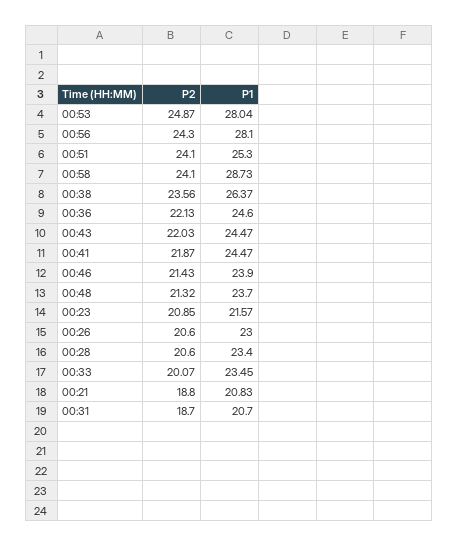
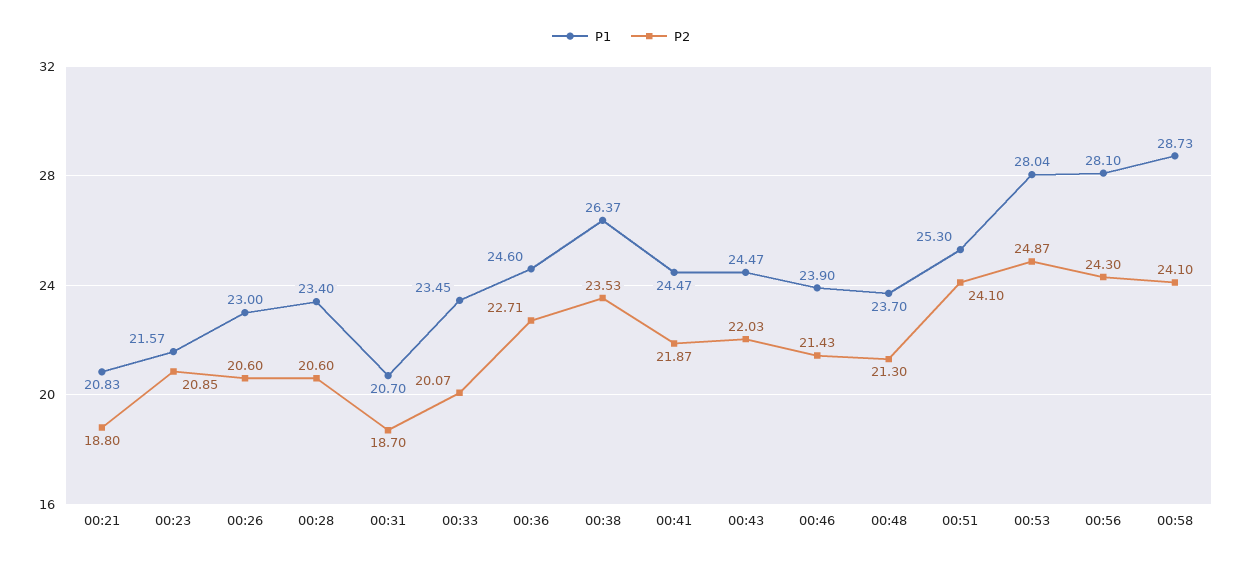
  {
    "P2": {
      "00:53": 24.87,
      "00:56": 24.3,
      "00:51": 24.1,
      "00:58": 24.1,
-     "00:38": 23.56,
+     "00:38": 23.53,
-     "00:36": 22.13,
+     "00:36": 22.71,
      "00:43": 22.03,
      "00:41": 21.87,
      "00:46": 21.43,
-     "00:48": 21.32,
+     "00:48": 21.3,
      "00:23": 20.85,
      "00:26": 20.6,
      "00:28": 20.6,
      "00:33": 20.07,
      "00:21": 18.8,
      "00:31": 18.7
    },
    "P1": {
      "00:53": 28.04,
      "00:56": 28.1,
      "00:51": 25.3,
      "00:58": 28.73,
      "00:38": 26.37,
      "00:36": 24.6,
      "00:43": 24.47,
      "00:41": 24.47,
      "00:46": 23.9,
      "00:48": 23.7,
      "00:23": 21.57,
      "00:26": 23,
      "00:28": 23.4,
      "00:33": 23.45,
      "00:21": 20.83,
      "00:31": 20.7
    }
  }

